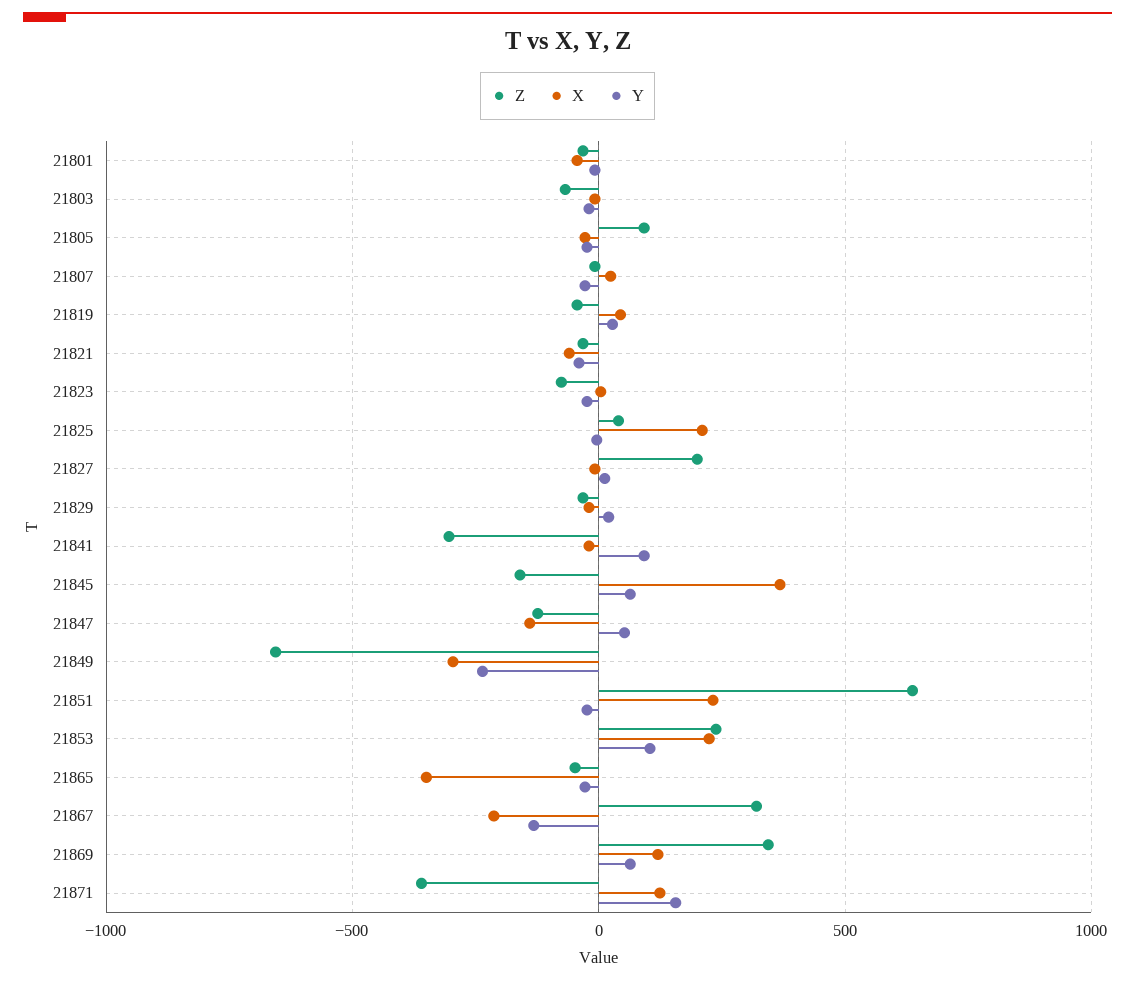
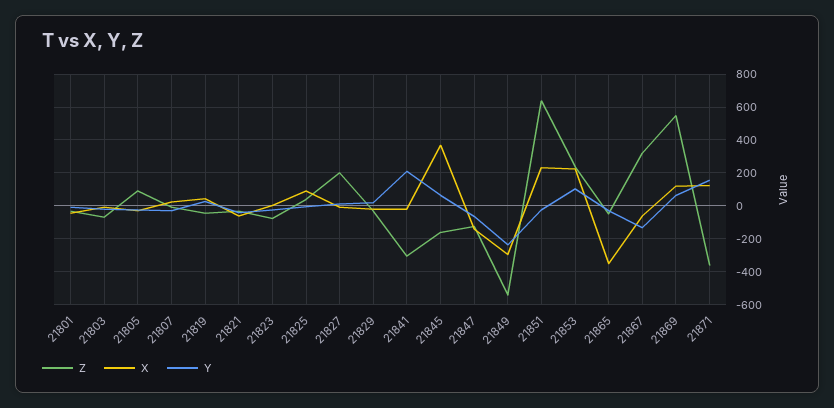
  {
    "Z": {
      "21801": -50,
      "21803": -50,
      "21805": 100,
      "21807": 0,
      "21819": -50,
      "21821": -50,
      "21823": -100,
      "21825": 50,
      "21827": 200,
      "21829": -50,
      "21841": -300,
      "21845": -150,
      "21847": -100,
-     "21849": -650,
+     "21849": -550,
      "21851": 650,
      "21853": 250,
      "21865": -50,
      "21867": 300,
-     "21869": 350,
+     "21869": 550,
      "21871": -350
    },
    "X": {
      "21801": -50,
      "21803": 0,
      "21805": -50,
      "21807": 0,
      "21819": 50,
      "21821": -50,
      "21823": 0,
-     "21825": 200,
+     "21825": 100,
      "21827": 0,
      "21829": 0,
      "21841": 0,
      "21845": 350,
      "21847": -150,
      "21849": -300,
      "21851": 250,
      "21853": 200,
      "21865": -350,
-     "21867": -200,
+     "21867": -50,
      "21869": 100,
      "21871": 100
    },
    "Y": {
      "21801": 0,
      "21803": 0,
      "21805": 0,
      "21807": -50,
      "21819": 50,
      "21821": -50,
      "21823": 0,
      "21825": 0,
      "21827": 0,
      "21829": 0,
-     "21841": 100,
+     "21841": 200,
      "21845": 50,
-     "21847": 50,
+     "21847": -50,
      "21849": -250,
      "21851": 0,
      "21853": 100,
      "21865": -50,
      "21867": -150,
      "21869": 50,
      "21871": 150
    }
  }

